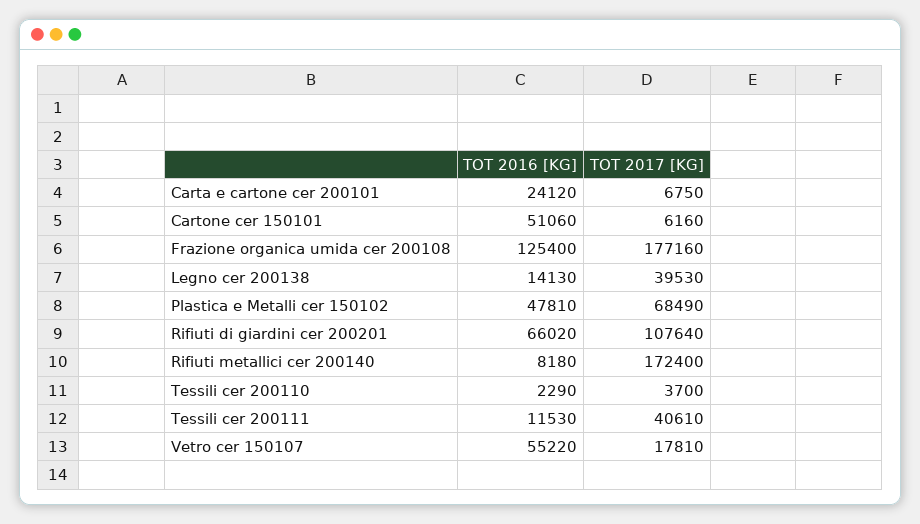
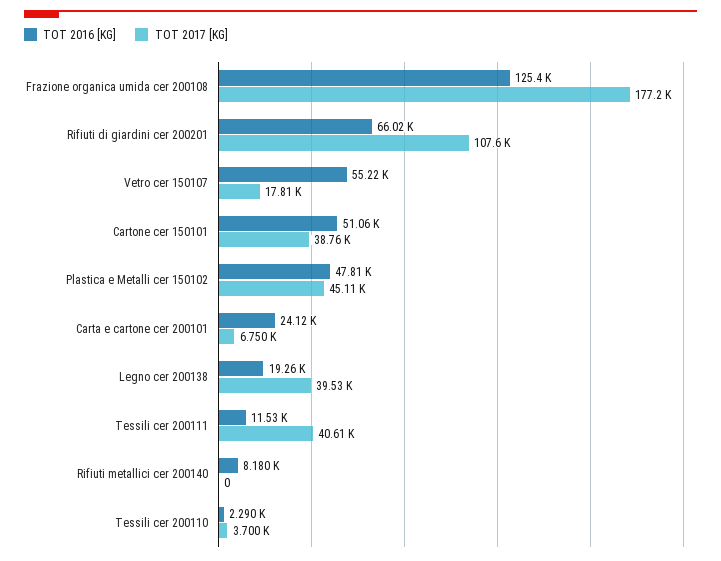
  {
    "TOT 2016 [KG]": {
      "Carta e cartone cer 200101": 24120,
      "Cartone cer 150101": 51060,
      "Frazione organica umida cer 200108": 125400,
-     "Legno cer 200138": 14130,
+     "Legno cer 200138": 19260,
      "Plastica e Metalli cer 150102": 47810,
      "Rifiuti di giardini cer 200201": 66020,
      "Rifiuti metallici cer 200140": 8180,
      "Tessili cer 200110": 2290,
      "Tessili cer 200111": 11530,
      "Vetro cer 150107": 55220
    },
    "TOT 2017 [KG]": {
      "Carta e cartone cer 200101": 6750,
-     "Cartone cer 150101": 6160,
+     "Cartone cer 150101": 38760,
      "Frazione organica umida cer 200108": 177160,
      "Legno cer 200138": 39530,
-     "Plastica e Metalli cer 150102": 68490,
+     "Plastica e Metalli cer 150102": 45110,
      "Rifiuti di giardini cer 200201": 107640,
-     "Rifiuti metallici cer 200140": 172400,
+     "Rifiuti metallici cer 200140": 0,
      "Tessili cer 200110": 3700,
      "Tessili cer 200111": 40610,
      "Vetro cer 150107": 17810
    }
  }

